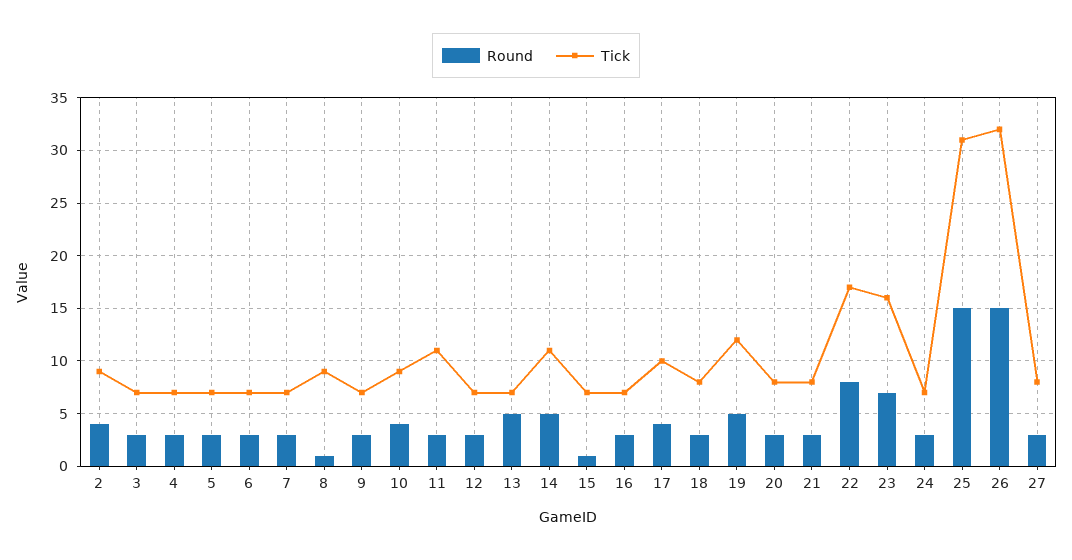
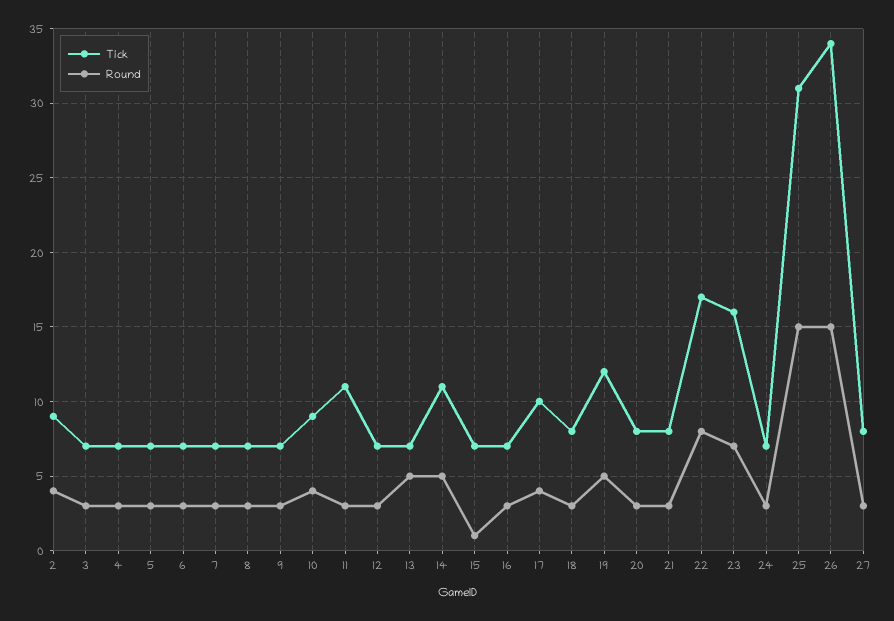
  {
    "Round": {
      "2": 4,
      "3": 3,
      "4": 3,
      "5": 3,
      "6": 3,
      "7": 3,
-     "8": 1,
+     "8": 3,
      "9": 3,
      "10": 4,
      "11": 3,
      "12": 3,
      "13": 5,
      "14": 5,
      "15": 1,
      "16": 3,
      "17": 4,
      "18": 3,
      "19": 5,
      "20": 3,
      "21": 3,
      "22": 8,
      "23": 7,
      "24": 3,
      "25": 15,
      "26": 15,
      "27": 3
    },
    "Tick": {
      "2": 9,
      "3": 7,
      "4": 7,
      "5": 7,
      "6": 7,
      "7": 7,
-     "8": 9,
+     "8": 7,
      "9": 7,
      "10": 9,
      "11": 11,
      "12": 7,
      "13": 7,
      "14": 11,
      "15": 7,
      "16": 7,
      "17": 10,
      "18": 8,
      "19": 12,
      "20": 8,
      "21": 8,
      "22": 17,
      "23": 16,
      "24": 7,
      "25": 31,
-     "26": 32,
+     "26": 34,
      "27": 8
    }
  }

